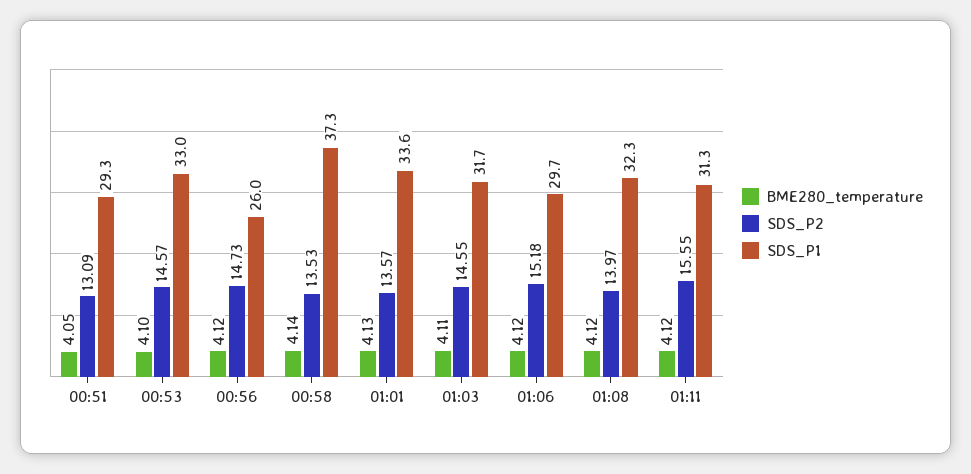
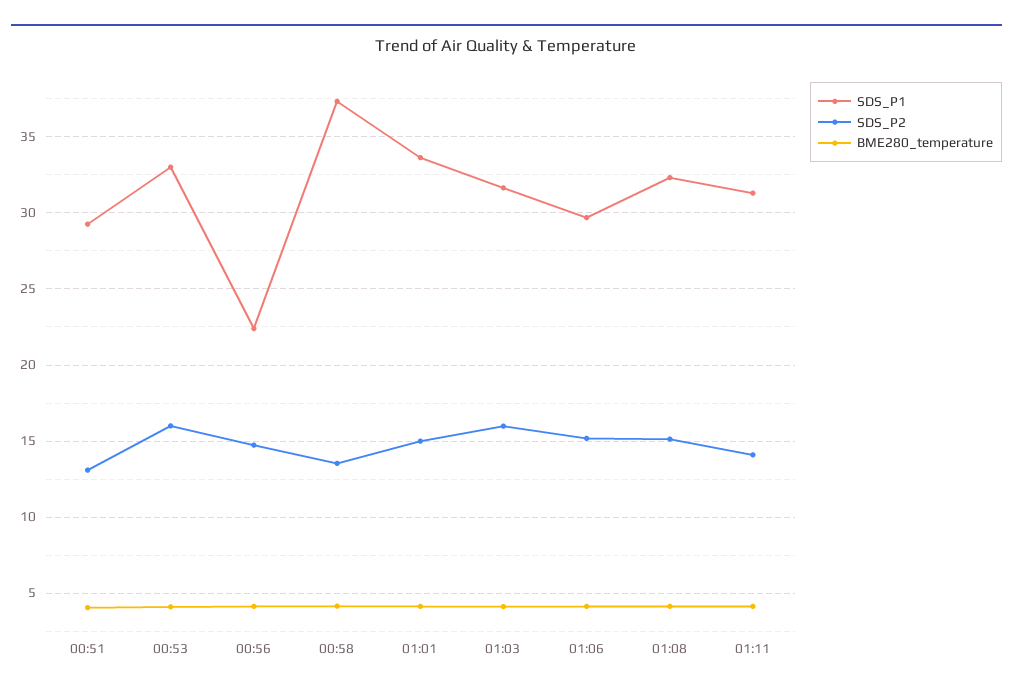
  {
    "BME280_temperature": {
      "00:51": 4.05,
      "00:53": 4.1,
      "00:56": 4.12,
      "00:58": 4.14,
      "01:01": 4.13,
      "01:03": 4.11,
      "01:06": 4.12,
      "01:08": 4.12,
      "01:11": 4.12
    },
    "SDS_P2": {
      "00:51": 13.09,
-     "00:53": 14.57,
+     "00:53": 16,
      "00:56": 14.73,
      "00:58": 13.53,
-     "01:01": 13.57,
+     "01:01": 15,
-     "01:03": 14.55,
+     "01:03": 16,
      "01:06": 15.18,
-     "01:08": 13.97,
+     "01:08": 15,
-     "01:11": 15.55
+     "01:11": 14
    },
    "SDS_P1": {
      "00:51": 29.3,
      "00:53": 33,
-     "00:56": 26,
+     "00:56": 22.5,
      "00:58": 37.3,
      "01:01": 33.6,
      "01:03": 31.7,
      "01:06": 29.7,
      "01:08": 32.3,
      "01:11": 31.3
    }
  }

